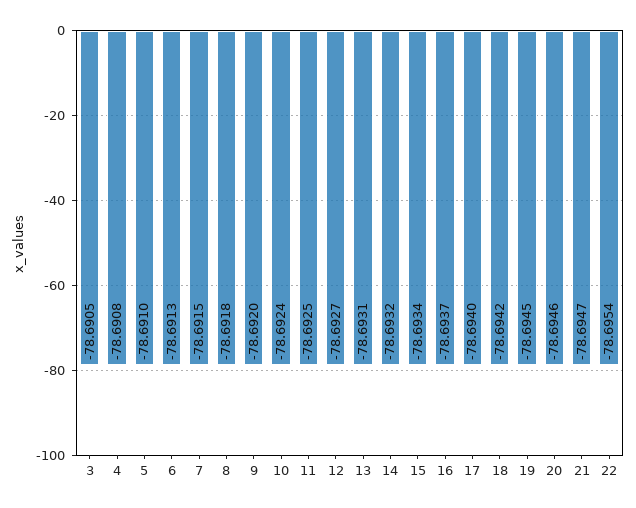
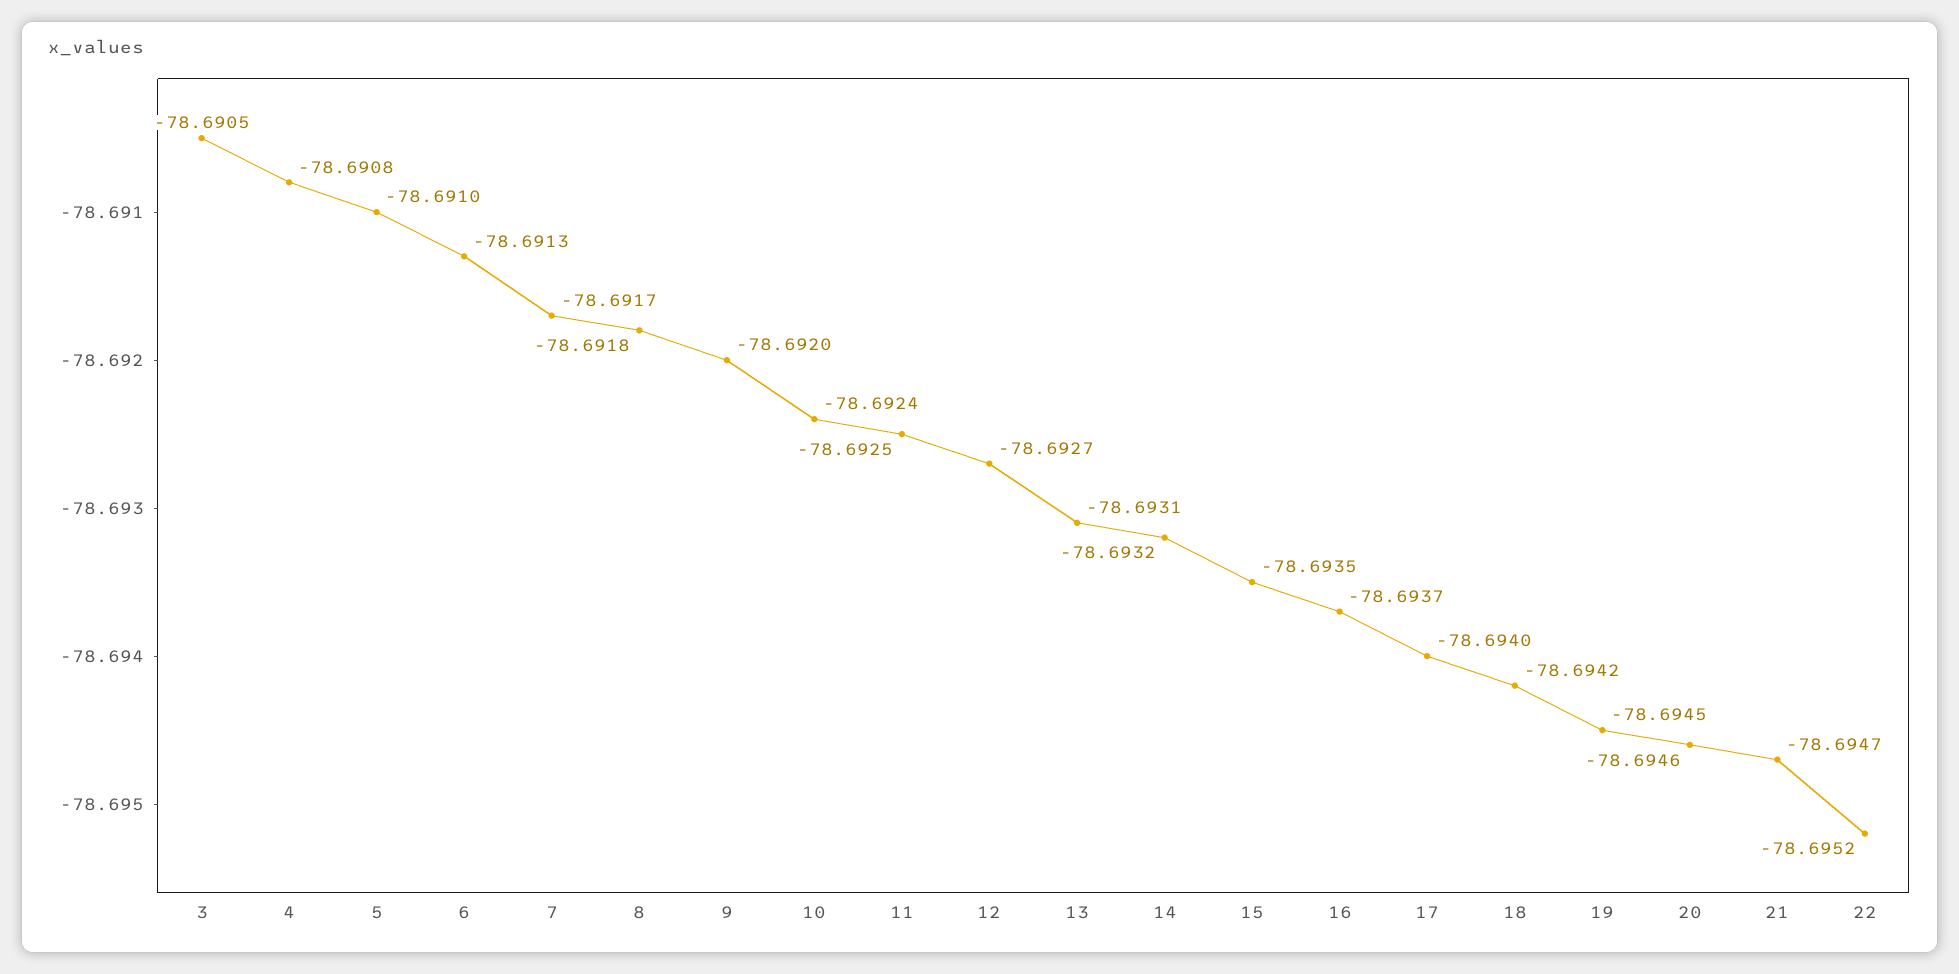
  {
    "3": -78.6905,
    "4": -78.6908,
    "5": -78.691,
    "6": -78.6913,
-   "7": -78.6915,
+   "7": -78.6917,
    "8": -78.6918,
    "9": -78.692,
    "10": -78.6924,
    "11": -78.6925,
    "12": -78.6927,
    "13": -78.6931,
    "14": -78.6932,
-   "15": -78.6934,
+   "15": -78.6935,
    "16": -78.6937,
    "17": -78.694,
    "18": -78.6942,
    "19": -78.6945,
    "20": -78.6946,
    "21": -78.6947,
-   "22": -78.6954
+   "22": -78.6952
  }

